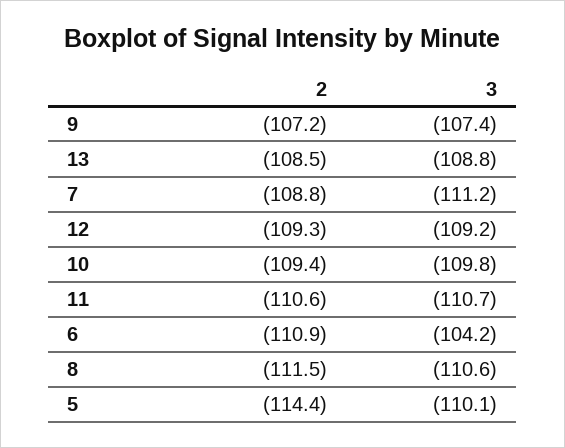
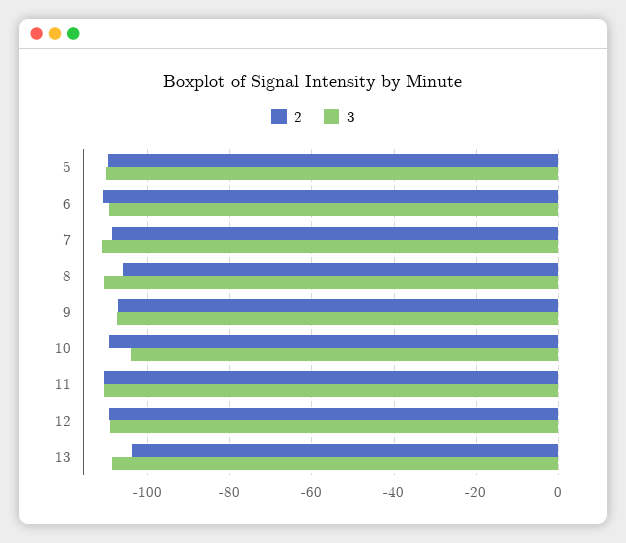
  {
    "2": {
      "9": -107.2,
-     "13": -108.5,
+     "13": -104,
      "7": -108.8,
      "12": -109.3,
      "10": -109.4,
      "11": -110.6,
      "6": -110.9,
-     "8": -111.5,
+     "8": -106,
-     "5": -114.4
+     "5": -110
    },
    "3": {
      "9": -107.4,
      "13": -108.8,
      "7": -111.2,
      "12": -109.2,
-     "10": -109.8,
+     "10": -104,
      "11": -110.7,
-     "6": -104.2,
+     "6": -110,
      "8": -110.6,
      "5": -110.1
    }
  }

